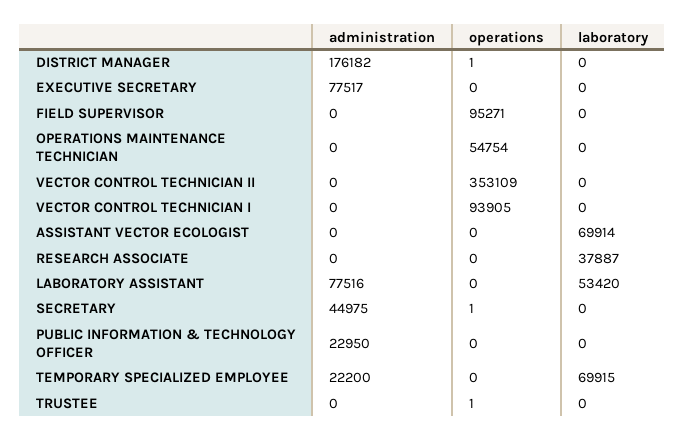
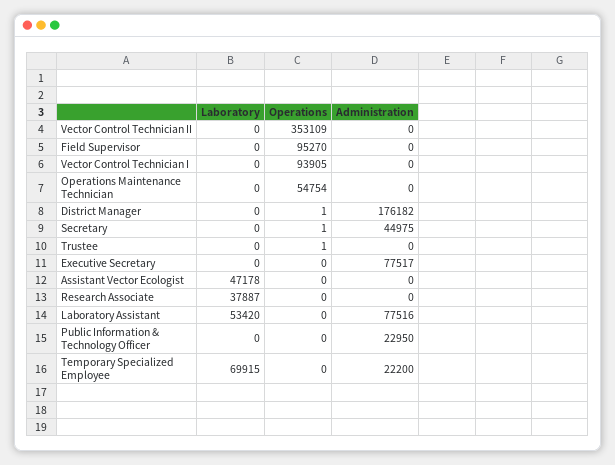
  {
    "administration": {
      "DISTRICT MANAGER": 176182,
      "EXECUTIVE SECRETARY": 77517,
      "FIELD SUPERVISOR": 0,
      "OPERATIONS MAINTENANCE TECHNICIAN": 0,
      "VECTOR CONTROL TECHNICIAN II": 0,
      "VECTOR CONTROL TECHNICIAN I": 0,
      "ASSISTANT VECTOR ECOLOGIST": 0,
      "RESEARCH ASSOCIATE": 0,
      "LABORATORY ASSISTANT": 77516,
      "SECRETARY": 44975,
      "PUBLIC INFORMATION & TECHNOLOGY OFFICER": 22950,
      "TEMPORARY SPECIALIZED EMPLOYEE": 22200,
      "TRUSTEE": 0
    },
    "operations": {
      "DISTRICT MANAGER": 1,
      "EXECUTIVE SECRETARY": 0,
-     "FIELD SUPERVISOR": 95271,
+     "FIELD SUPERVISOR": 95270,
      "OPERATIONS MAINTENANCE TECHNICIAN": 54754,
      "VECTOR CONTROL TECHNICIAN II": 353109,
      "VECTOR CONTROL TECHNICIAN I": 93905,
      "ASSISTANT VECTOR ECOLOGIST": 0,
      "RESEARCH ASSOCIATE": 0,
      "LABORATORY ASSISTANT": 0,
      "SECRETARY": 1,
      "PUBLIC INFORMATION & TECHNOLOGY OFFICER": 0,
      "TEMPORARY SPECIALIZED EMPLOYEE": 0,
      "TRUSTEE": 1
    },
    "laboratory": {
      "DISTRICT MANAGER": 0,
      "EXECUTIVE SECRETARY": 0,
      "FIELD SUPERVISOR": 0,
      "OPERATIONS MAINTENANCE TECHNICIAN": 0,
      "VECTOR CONTROL TECHNICIAN II": 0,
      "VECTOR CONTROL TECHNICIAN I": 0,
-     "ASSISTANT VECTOR ECOLOGIST": 69914,
+     "ASSISTANT VECTOR ECOLOGIST": 47178,
      "RESEARCH ASSOCIATE": 37887,
      "LABORATORY ASSISTANT": 53420,
      "SECRETARY": 0,
      "PUBLIC INFORMATION & TECHNOLOGY OFFICER": 0,
      "TEMPORARY SPECIALIZED EMPLOYEE": 69915,
      "TRUSTEE": 0
    }
  }

